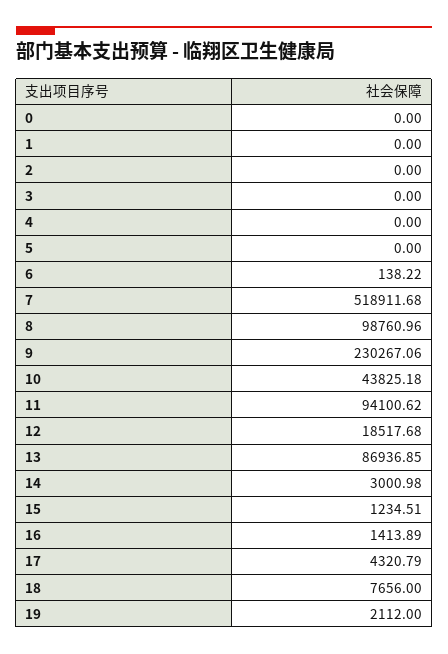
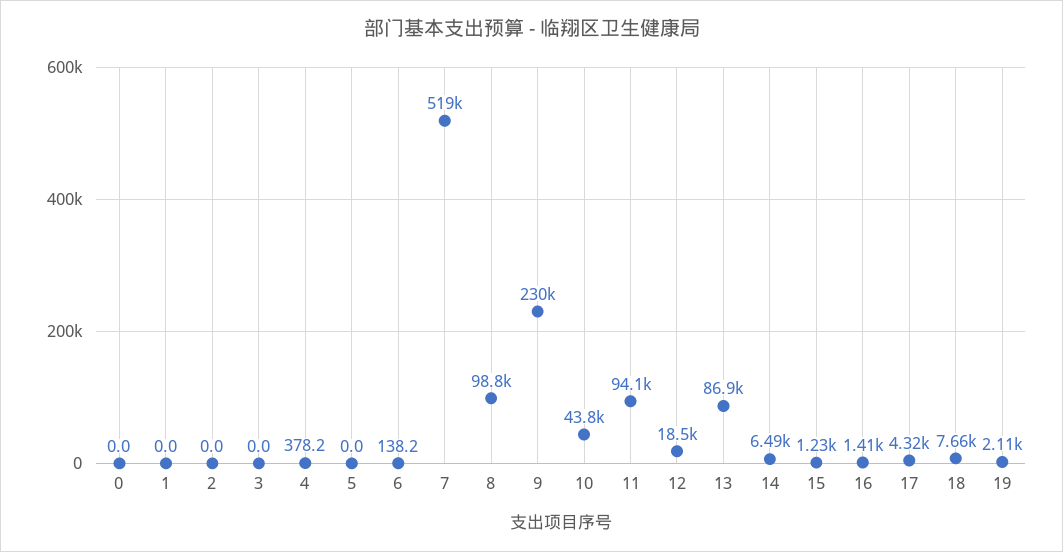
  {
    "0": 0,
    "1": 0,
    "2": 0,
    "3": 0,
-   "4": 0,
+   "4": 378.2,
    "5": 0,
    "6": 138.22,
    "7": 518911.68,
    "8": 98760.96,
    "9": 230267.06,
    "10": 43825.18,
    "11": 94100.62,
    "12": 18517.68,
    "13": 86936.85,
-   "14": 3000.98,
+   "14": 6490,
    "15": 1234.51,
    "16": 1413.89,
    "17": 4320.79,
    "18": 7656,
    "19": 2112
  }

